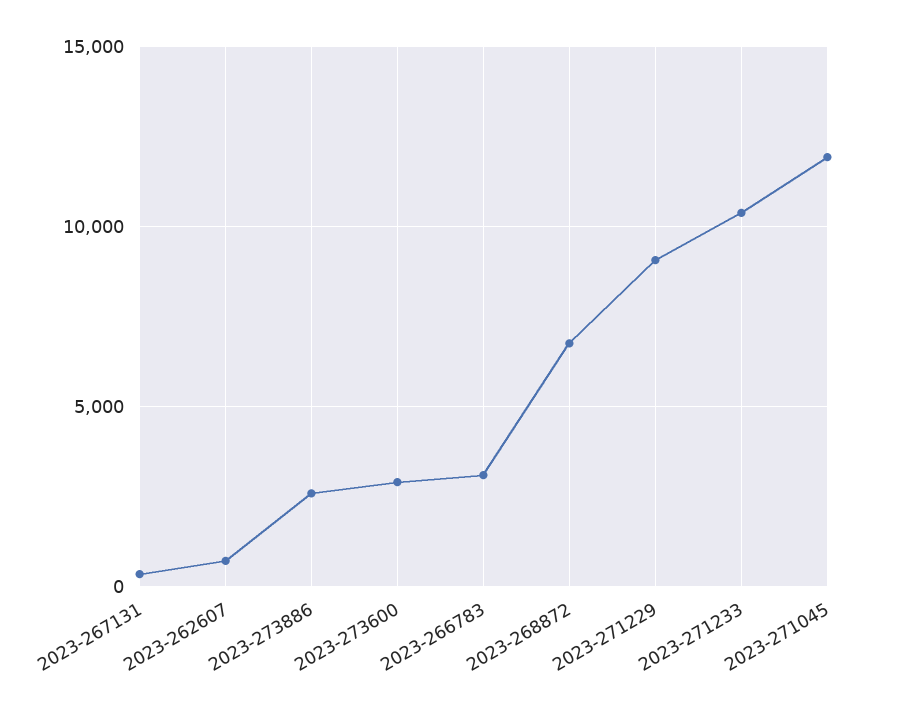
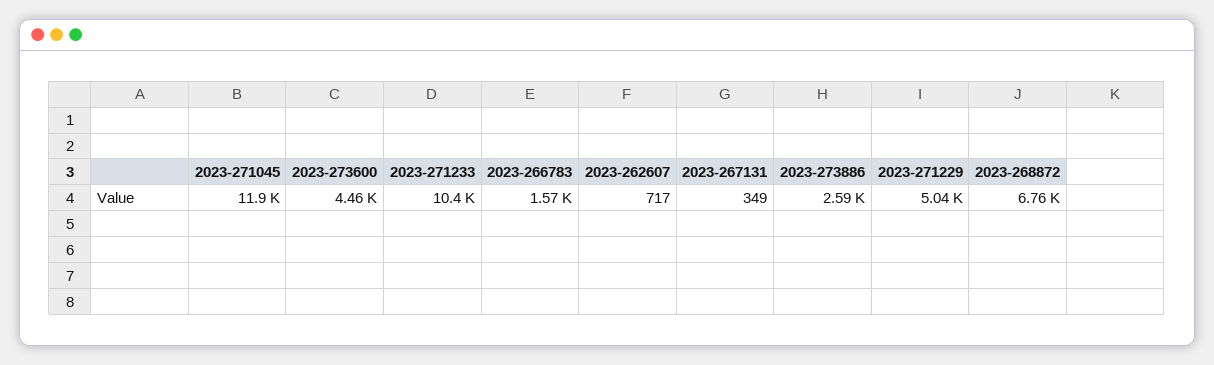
  {
    "2023-267131": 349,
    "2023-262607": 717,
    "2023-273886": 2590,
-   "2023-273600": 3000,
+   "2023-273600": 4460,
-   "2023-266783": 3000,
+   "2023-266783": 1570,
    "2023-268872": 6760,
-   "2023-271229": 9000,
+   "2023-271229": 5040,
    "2023-271233": 10400,
    "2023-271045": 11900
  }

